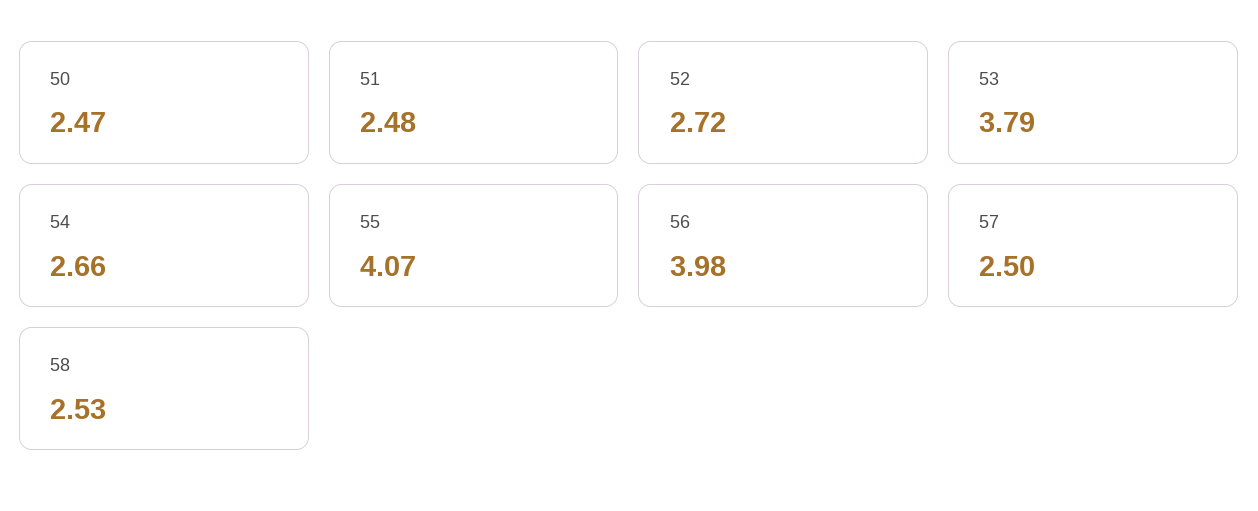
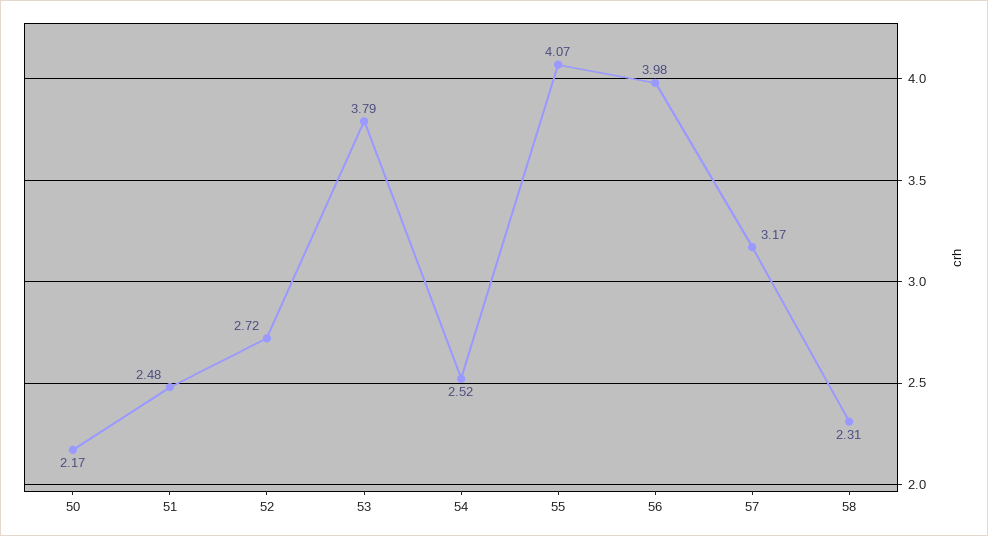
  {
-   "50": 2.47,
+   "50": 2.17,
    "51": 2.48,
    "52": 2.72,
    "53": 3.79,
-   "54": 2.66,
+   "54": 2.52,
    "55": 4.07,
    "56": 3.98,
-   "57": 2.5,
+   "57": 3.17,
-   "58": 2.53
+   "58": 2.31
  }

